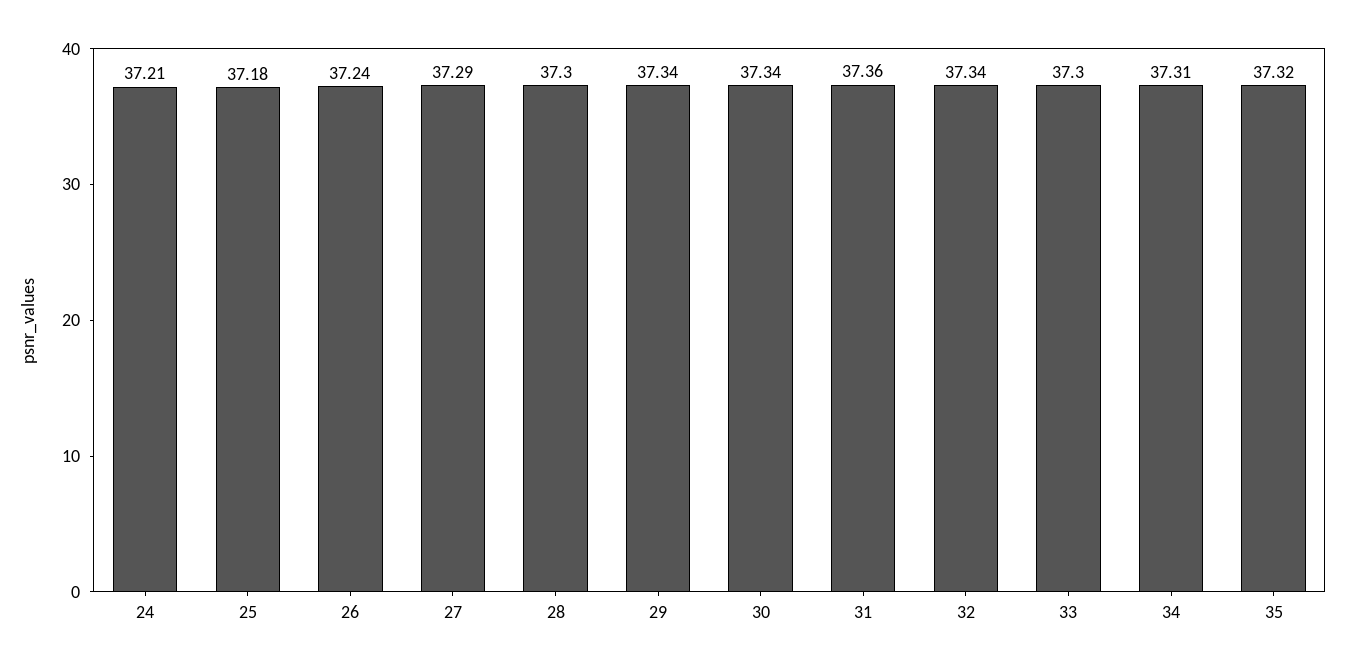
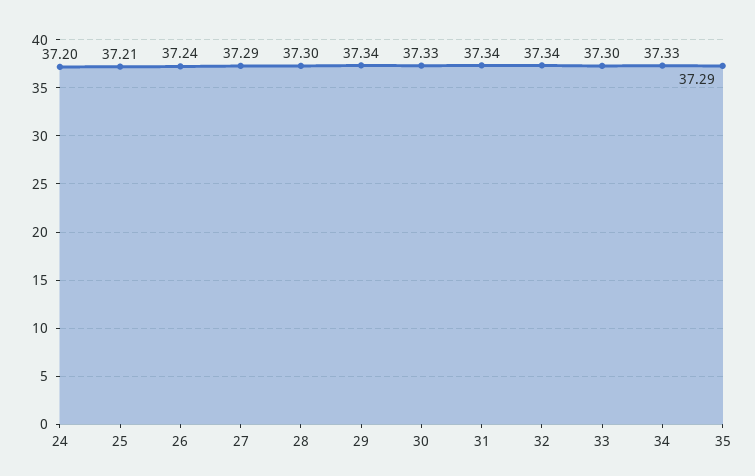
  {
-   "24": 37.21,
+   "24": 37.2,
-   "25": 37.18,
+   "25": 37.21,
    "26": 37.24,
    "27": 37.29,
    "28": 37.3,
    "29": 37.34,
-   "30": 37.34,
+   "30": 37.33,
-   "31": 37.36,
+   "31": 37.34,
    "32": 37.34,
    "33": 37.3,
-   "34": 37.31,
+   "34": 37.33,
-   "35": 37.32
+   "35": 37.29
  }

